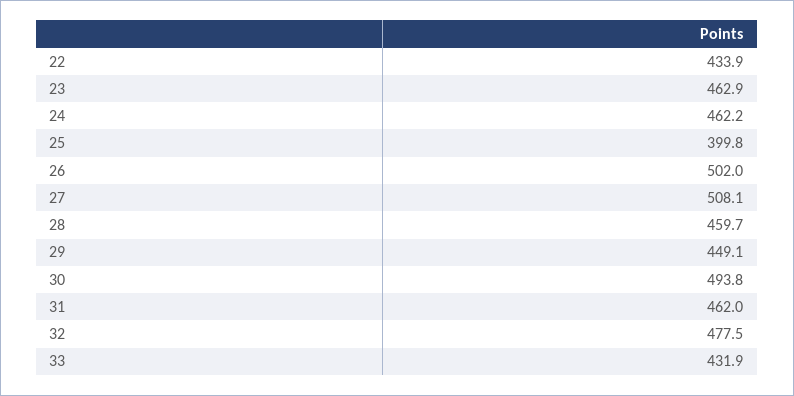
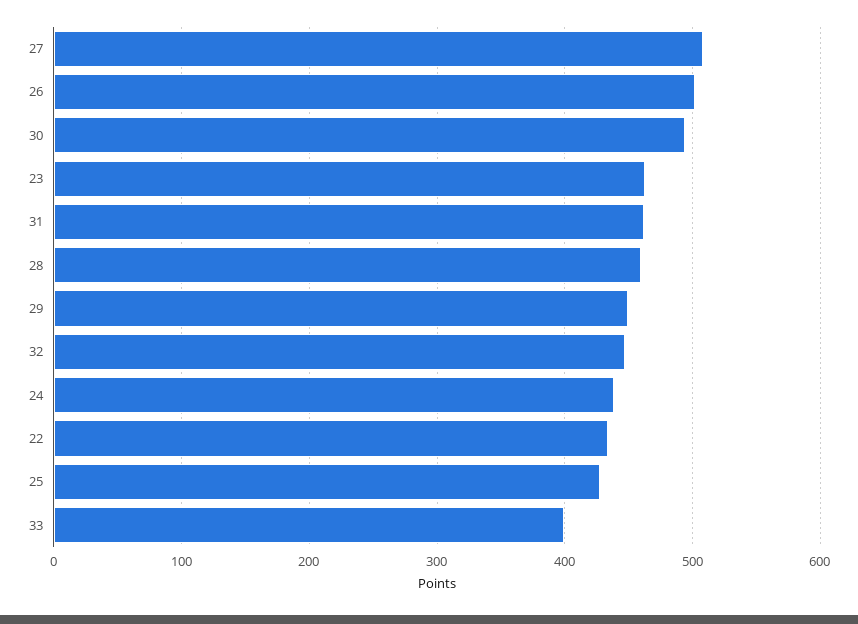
  {
    "22": 433.9,
    "23": 462.9,
-   "24": 462.2,
+   "24": 440,
-   "25": 399.8,
+   "25": 430,
    "26": 502,
    "27": 508.1,
    "28": 459.7,
    "29": 449.1,
    "30": 493.8,
    "31": 462,
-   "32": 477.5,
+   "32": 450,
-   "33": 431.9
+   "33": 400
  }

